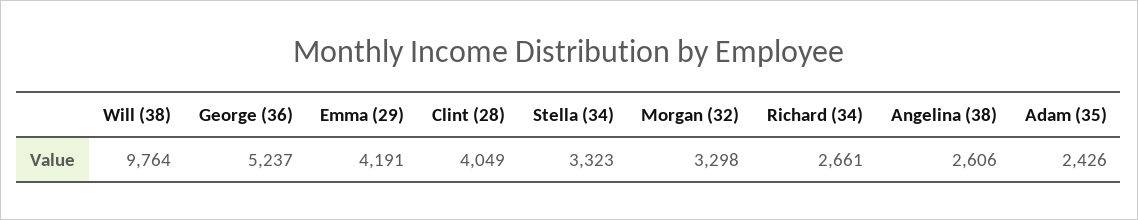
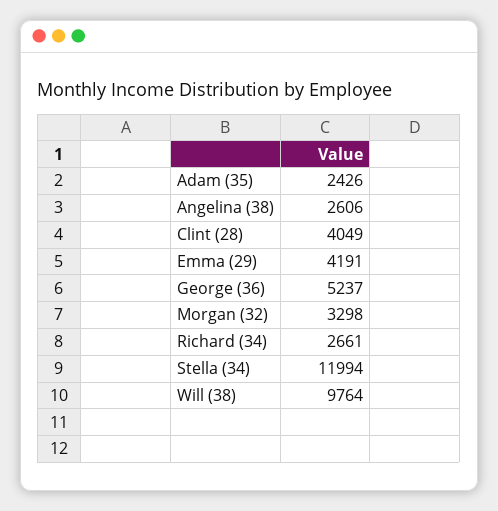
  {
    "Will (38)": 9764,
    "George (36)": 5237,
    "Emma (29)": 4191,
    "Clint (28)": 4049,
-   "Stella (34)": 3323,
+   "Stella (34)": 11994,
    "Morgan (32)": 3298,
    "Richard (34)": 2661,
    "Angelina (38)": 2606,
    "Adam (35)": 2426
  }

